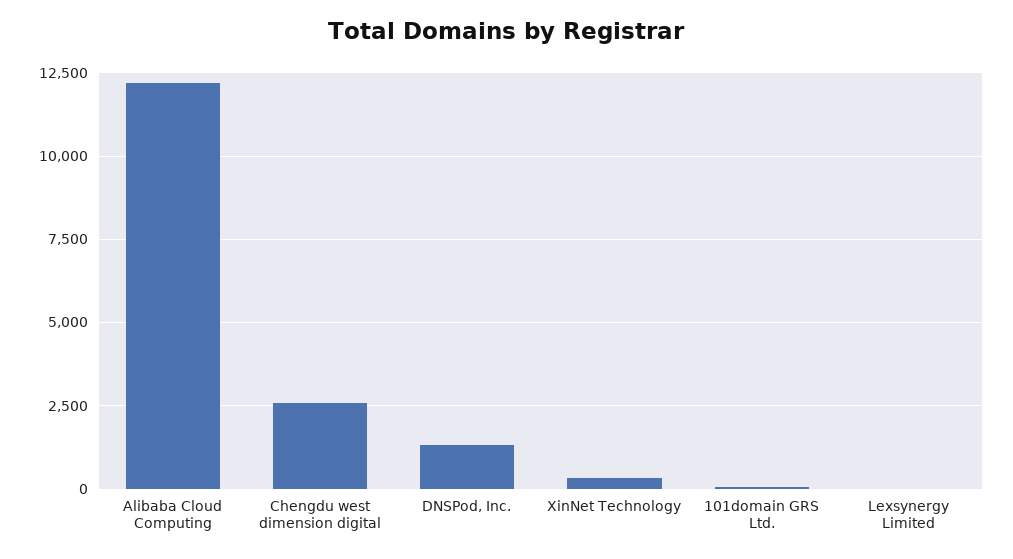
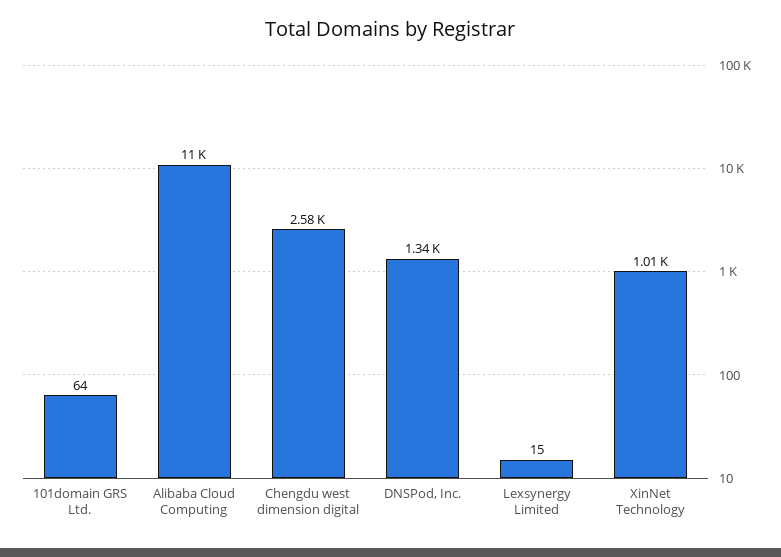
  {
-   "Alibaba Cloud Computing": 12250,
+   "Alibaba Cloud Computing": 11000,
    "Chengdu west dimension digital": 2580,
    "DNSPod, Inc.": 1340,
-   "XinNet Technology": 250,
+   "XinNet Technology": 1010,
    "101domain GRS Ltd.": 64,
    "Lexsynergy Limited": 15
  }

